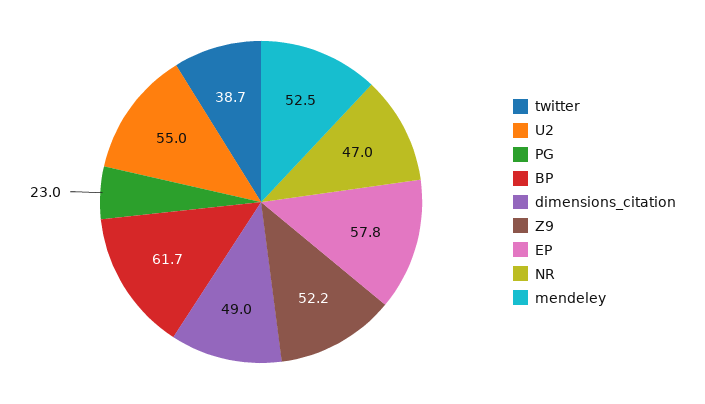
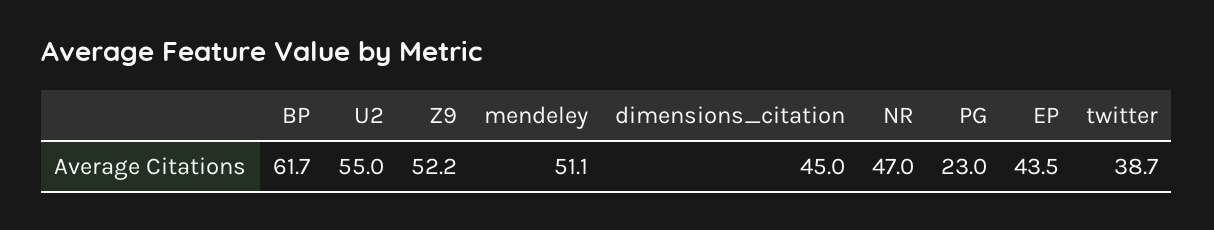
  {
    "twitter": 38.7,
    "U2": 55,
    "PG": 23,
    "BP": 61.7,
-   "dimensions_citation": 49,
+   "dimensions_citation": 45,
    "Z9": 52.2,
-   "EP": 57.8,
+   "EP": 43.5,
    "NR": 47,
-   "mendeley": 52.5
+   "mendeley": 51.1
  }

